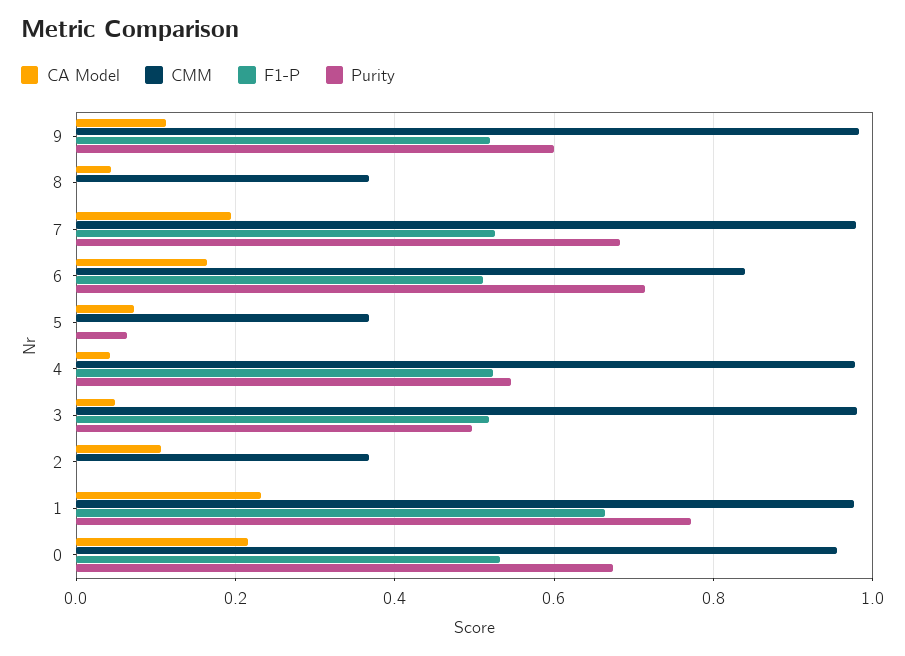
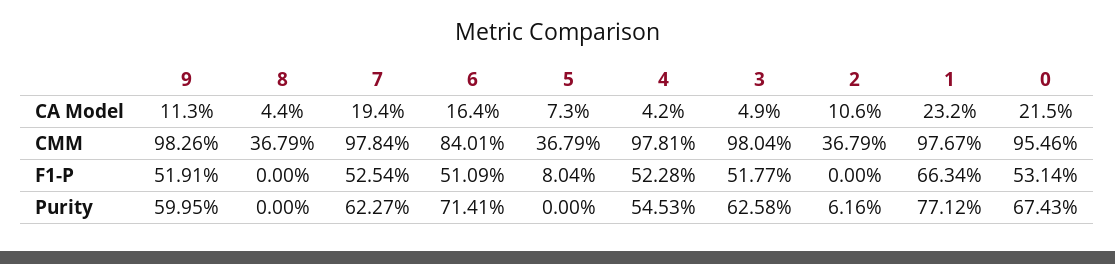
  {
    "CA Model": {
      "9": 0.113,
      "8": 0.044,
      "7": 0.194,
      "6": 0.164,
      "5": 0.073,
      "4": 0.042,
      "3": 0.049,
      "2": 0.106,
      "1": 0.232,
      "0": 0.215
    },
    "CMM": {
      "9": 0.9826,
      "8": 0.3679,
      "7": 0.9784,
      "6": 0.8401,
      "5": 0.3679,
      "4": 0.9781,
      "3": 0.9804,
      "2": 0.3679,
      "1": 0.9767,
      "0": 0.9546
    },
    "F1-P": {
      "9": 0.5191,
      "8": 0,
      "7": 0.5254,
      "6": 0.5109,
-     "5": 0,
+     "5": 0.0804,
      "4": 0.5228,
      "3": 0.5177,
      "2": 0,
      "1": 0.6634,
      "0": 0.5314
    },
    "Purity": {
      "9": 0.5995,
      "8": 0,
-     "7": 0.68,
+     "7": 0.6227,
      "6": 0.7141,
-     "5": 0.06,
+     "5": 0,
      "4": 0.5453,
-     "3": 0.5,
+     "3": 0.6258,
-     "2": 0,
+     "2": 0.0616,
      "1": 0.7712,
      "0": 0.6743
    }
  }

